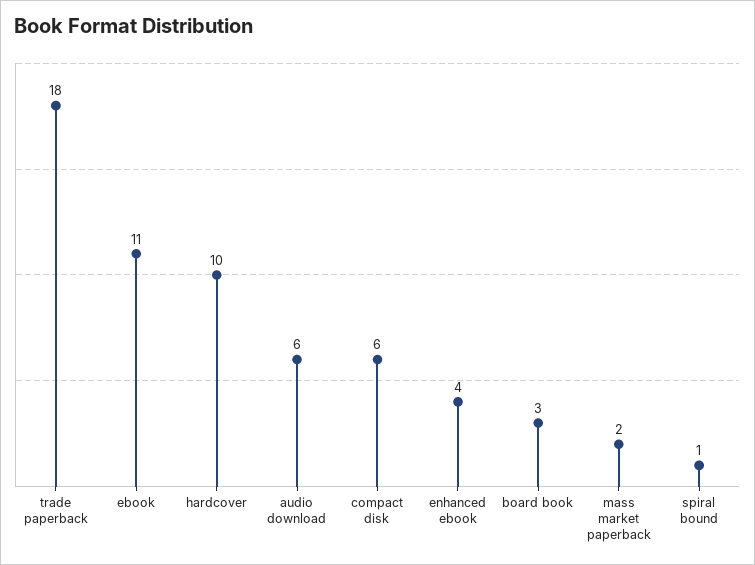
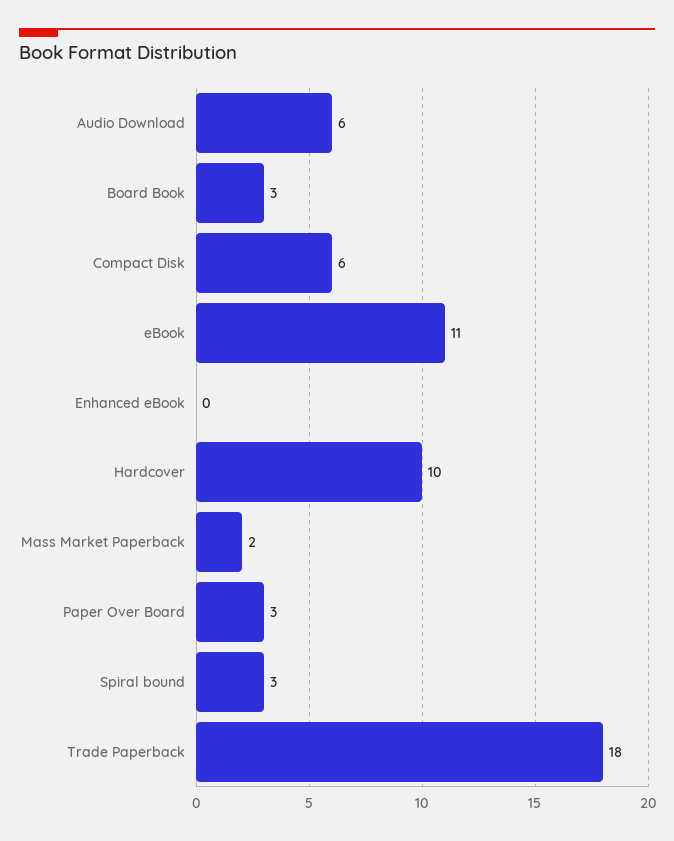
  {
    "trade paperback": 18,
    "ebook": 11,
    "hardcover": 10,
    "audio download": 6,
    "compact disk": 6,
-   "enhanced ebook": 4,
+   "enhanced ebook": 0,
    "board book": 3,
    "mass market paperback": 2,
-   "spiral bound": 1
+   "spiral bound": 3,
+   "Paper Over Board": 3
  }

